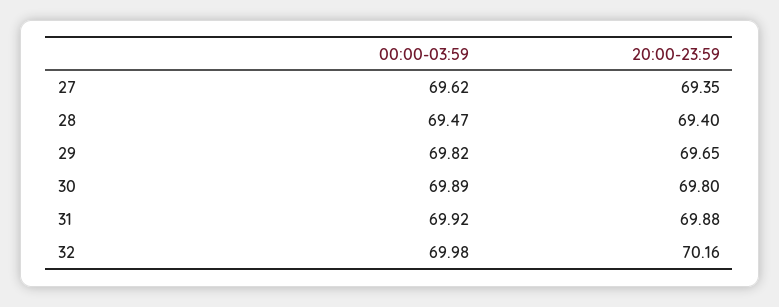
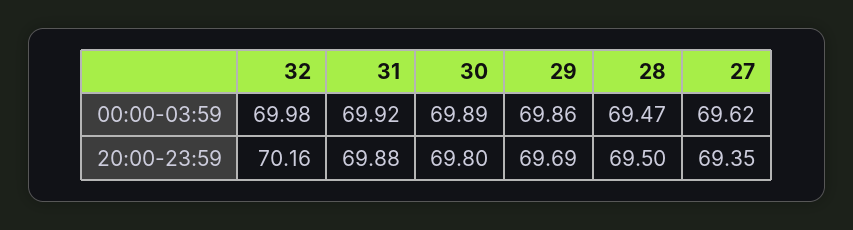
  {
    "00:00-03:59": {
      "27": 69.62,
      "28": 69.47,
-     "29": 69.82,
+     "29": 69.86,
      "30": 69.89,
      "31": 69.92,
      "32": 69.98
    },
    "20:00-23:59": {
      "27": 69.35,
-     "28": 69.4,
+     "28": 69.5,
-     "29": 69.65,
+     "29": 69.69,
      "30": 69.8,
      "31": 69.88,
      "32": 70.16
    }
  }

